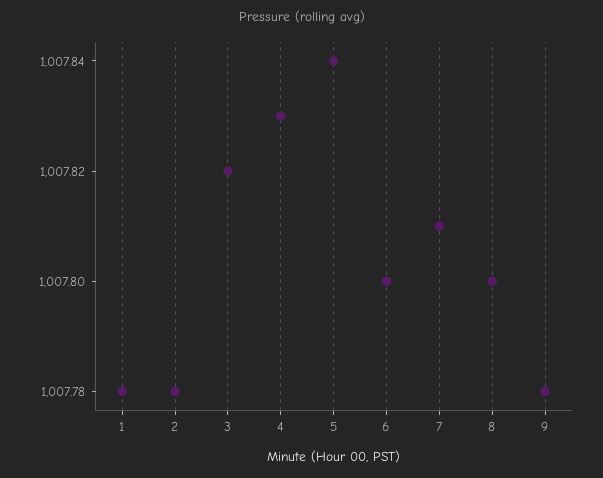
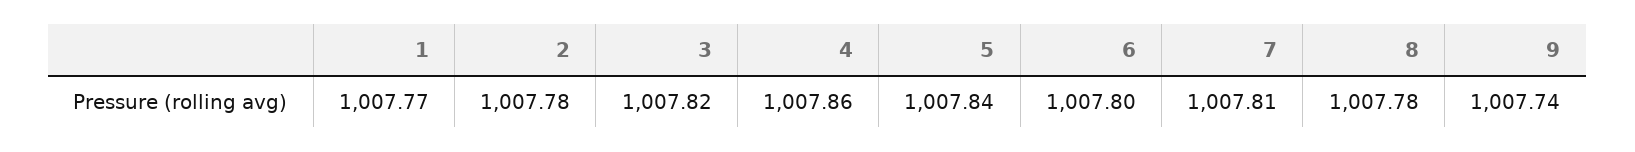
  {
-   "1": 1007.78,
+   "1": 1007.77,
    "2": 1007.78,
    "3": 1007.82,
-   "4": 1007.83,
+   "4": 1007.86,
    "5": 1007.84,
    "6": 1007.8,
    "7": 1007.81,
-   "8": 1007.8,
+   "8": 1007.78,
-   "9": 1007.78
+   "9": 1007.74
  }

